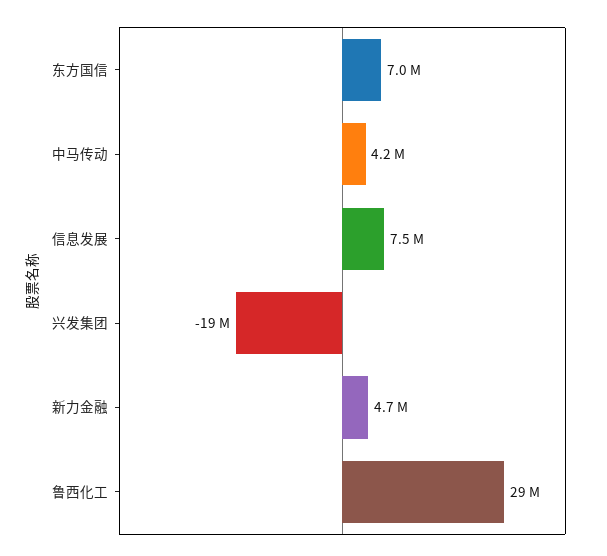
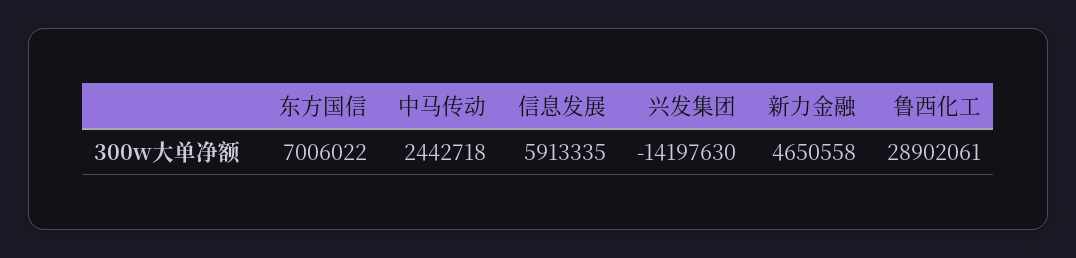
  {
    "东方国信": 7006022,
-   "中马传动": 4200000,
+   "中马传动": 2442718,
-   "信息发展": 7500000,
+   "信息发展": 5913335,
-   "兴发集团": -19000000,
+   "兴发集团": -14197630,
    "新力金融": 4650558,
    "鲁西化工": 28902061
  }

